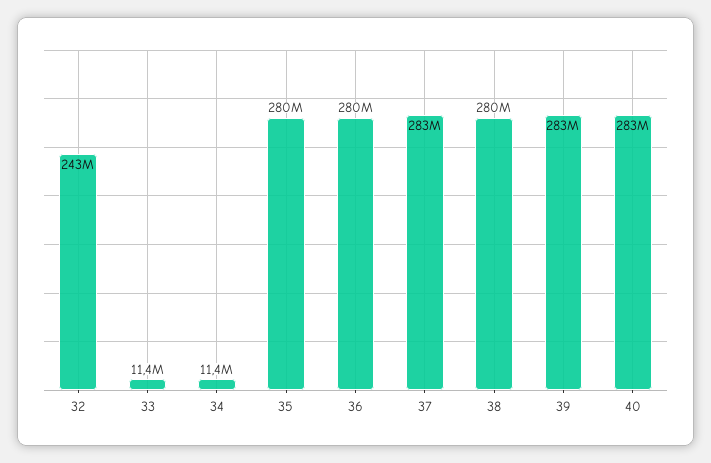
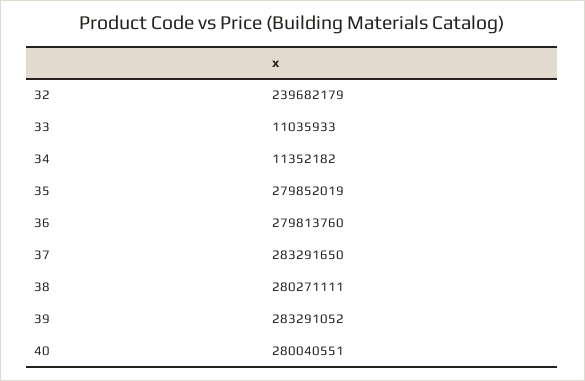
  {
-   "32": 243000000,
+   "32": 239682179,
-   "33": 11400000,
+   "33": 11035933,
    "34": 11352182,
    "35": 279852019,
    "36": 279813760,
    "37": 283291650,
    "38": 280271111,
    "39": 283291052,
-   "40": 283000000
+   "40": 280040551
  }

